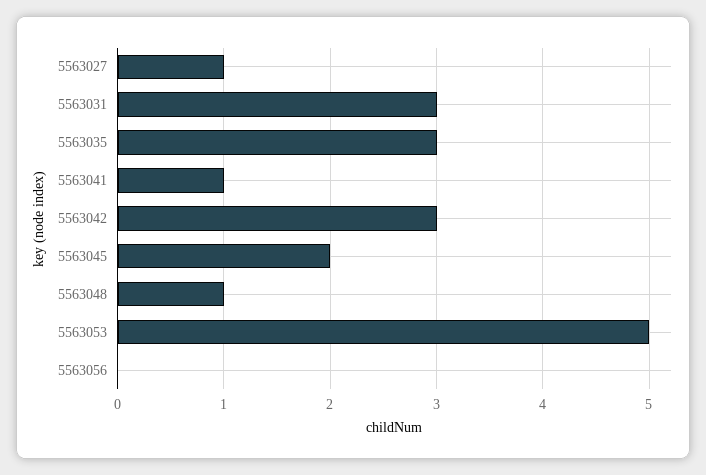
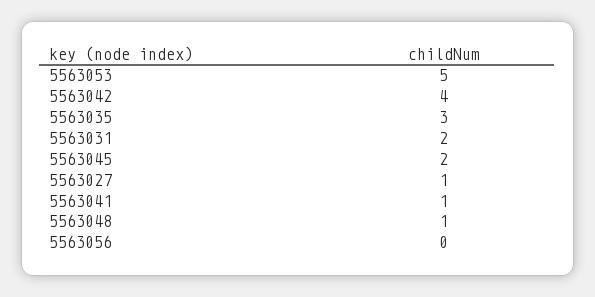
  {
    "5563027": 1,
-   "5563031": 3,
+   "5563031": 2,
    "5563035": 3,
    "5563041": 1,
-   "5563042": 3,
+   "5563042": 4,
    "5563045": 2,
    "5563048": 1,
    "5563053": 5,
    "5563056": 0
  }

